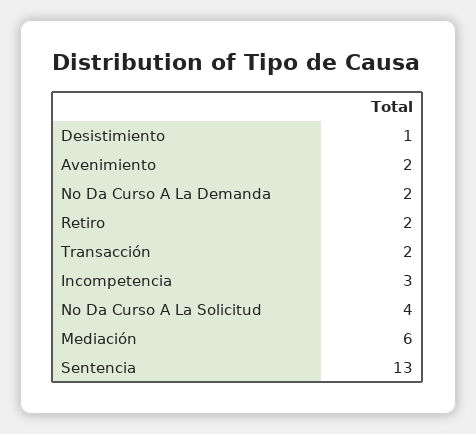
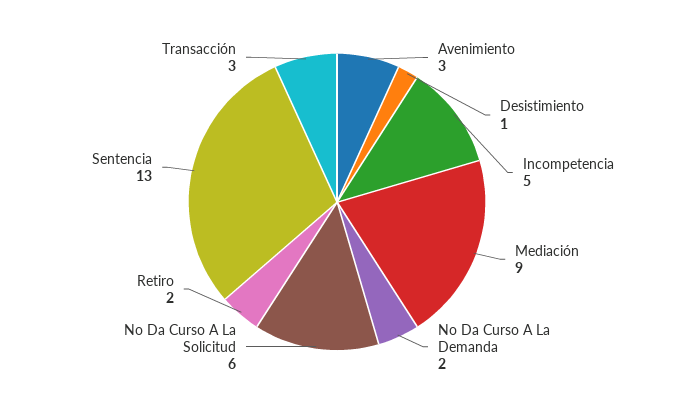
  {
    "Desistimiento": 1,
-   "Avenimiento": 2,
+   "Avenimiento": 3,
    "No Da Curso A La Demanda": 2,
    "Retiro": 2,
-   "Transacción": 2,
+   "Transacción": 3,
-   "Incompetencia": 3,
+   "Incompetencia": 5,
-   "No Da Curso A La Solicitud": 4,
+   "No Da Curso A La Solicitud": 6,
-   "Mediación": 6,
+   "Mediación": 9,
    "Sentencia": 13
  }

